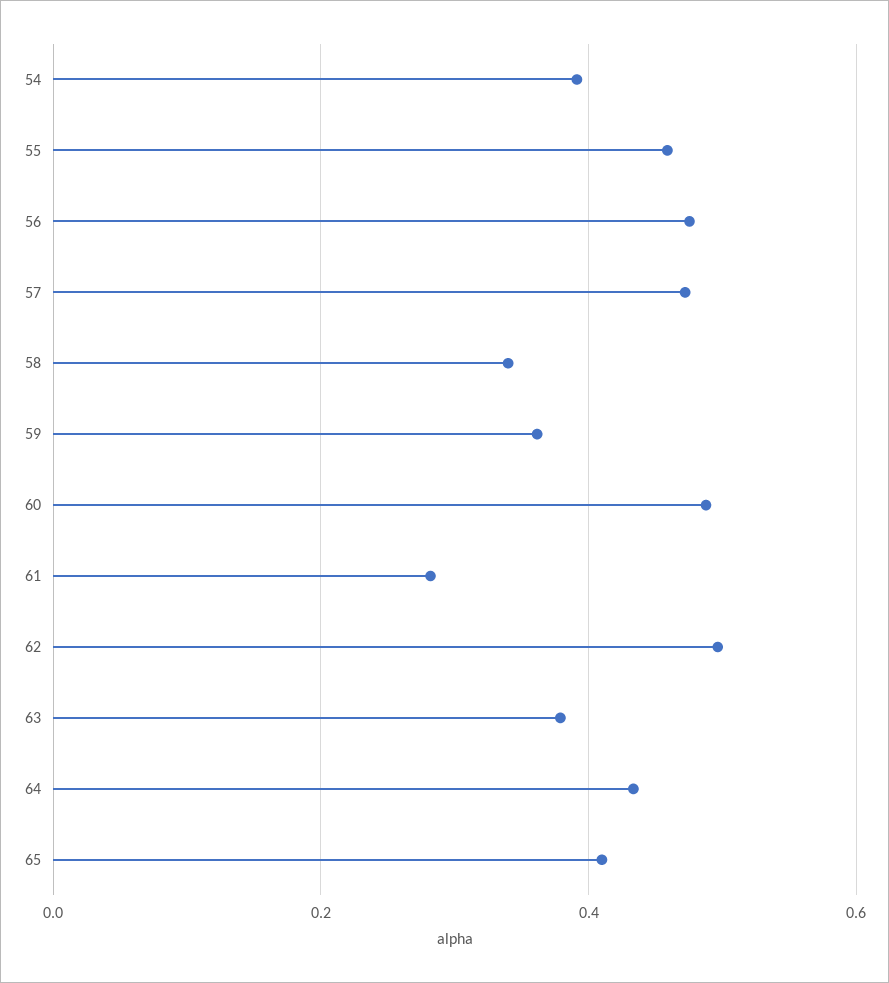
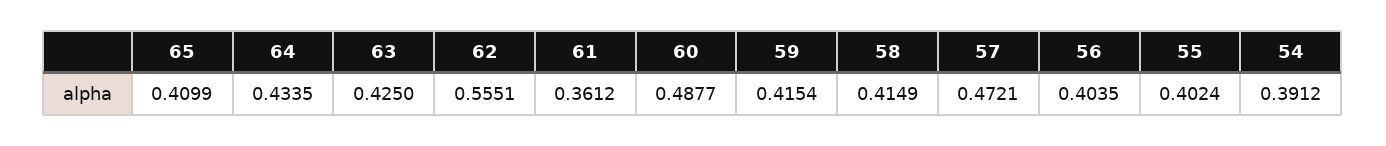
  {
    "54": 0.3912,
-   "55": 0.46,
+   "55": 0.4024,
-   "56": 0.48,
+   "56": 0.4035,
    "57": 0.4721,
-   "58": 0.34,
+   "58": 0.4149,
-   "59": 0.36,
+   "59": 0.4154,
    "60": 0.4877,
-   "61": 0.28,
+   "61": 0.3612,
-   "62": 0.5,
+   "62": 0.5551,
-   "63": 0.38,
+   "63": 0.425,
    "64": 0.4335,
    "65": 0.4099
  }

